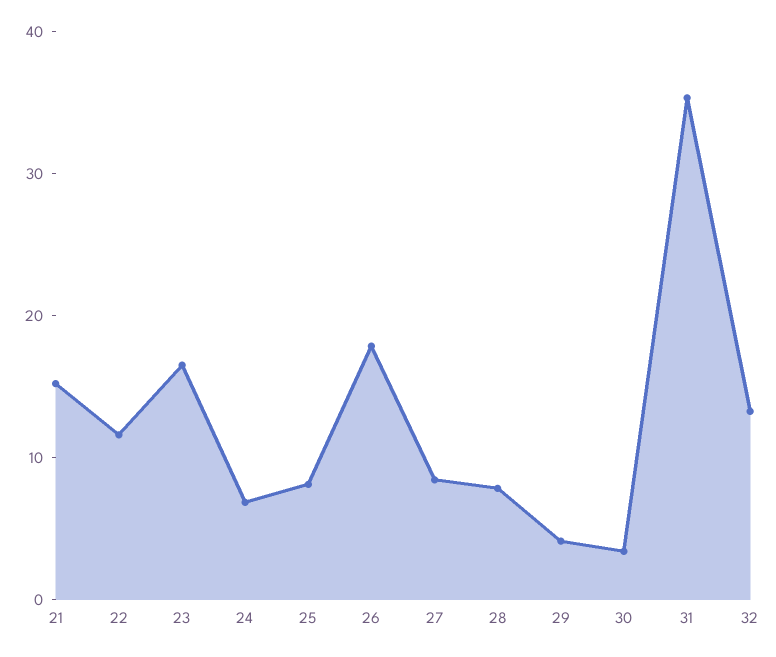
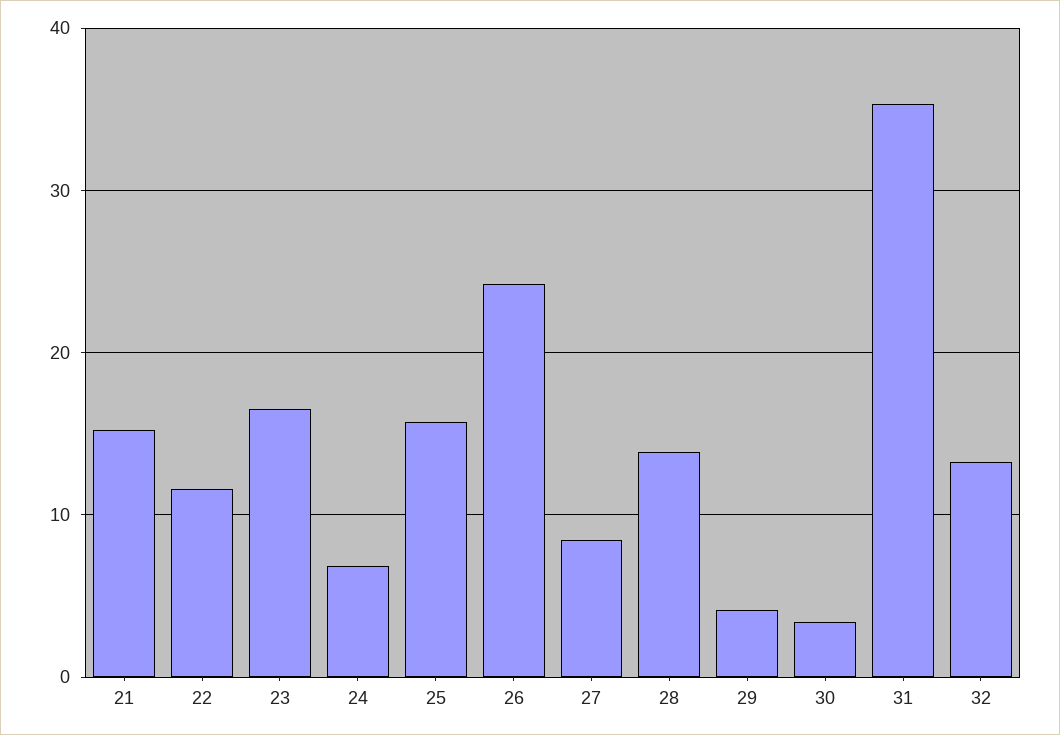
  {
    "21": 15,
    "22": 12,
    "23": 17,
    "24": 7,
-   "25": 8,
+   "25": 16,
-   "26": 18,
+   "26": 24,
    "27": 8,
-   "28": 8,
+   "28": 14,
    "29": 4,
    "30": 3,
    "31": 35,
    "32": 13
  }

